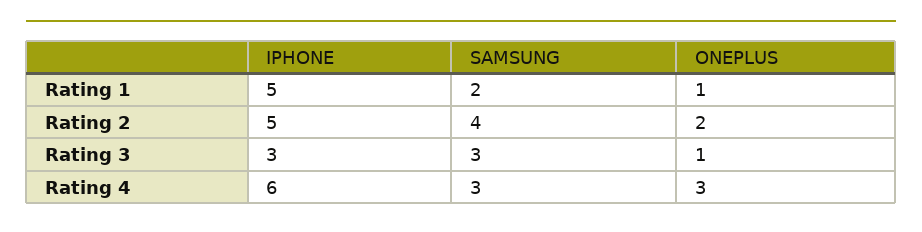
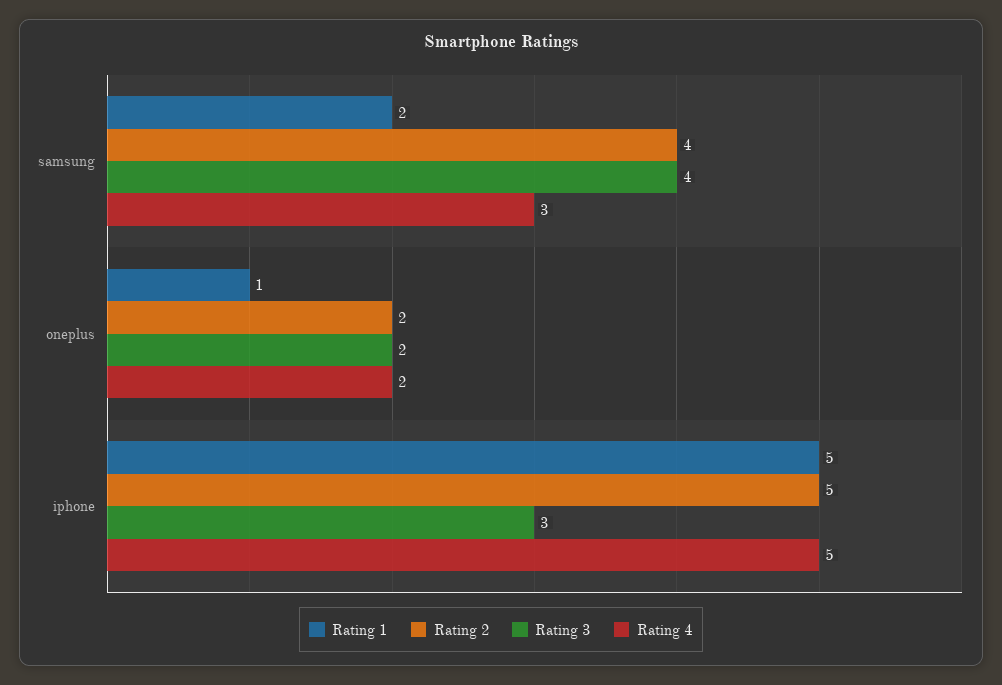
  {
    "Rating 1": {
      "IPHONE": 5,
      "SAMSUNG": 2,
      "ONEPLUS": 1
    },
    "Rating 2": {
      "IPHONE": 5,
      "SAMSUNG": 4,
      "ONEPLUS": 2
    },
    "Rating 3": {
      "IPHONE": 3,
-     "SAMSUNG": 3,
+     "SAMSUNG": 4,
-     "ONEPLUS": 1
+     "ONEPLUS": 2
    },
    "Rating 4": {
-     "IPHONE": 6,
+     "IPHONE": 5,
      "SAMSUNG": 3,
-     "ONEPLUS": 3
+     "ONEPLUS": 2
    }
  }

